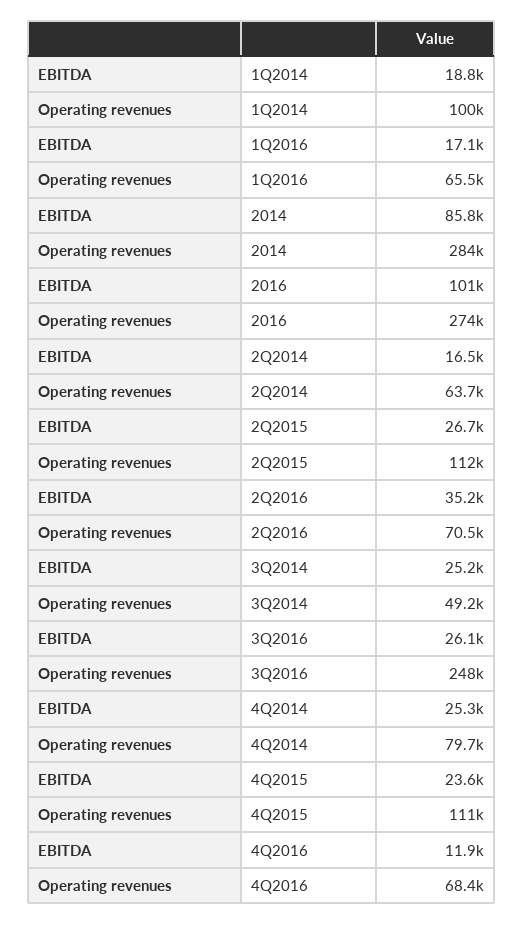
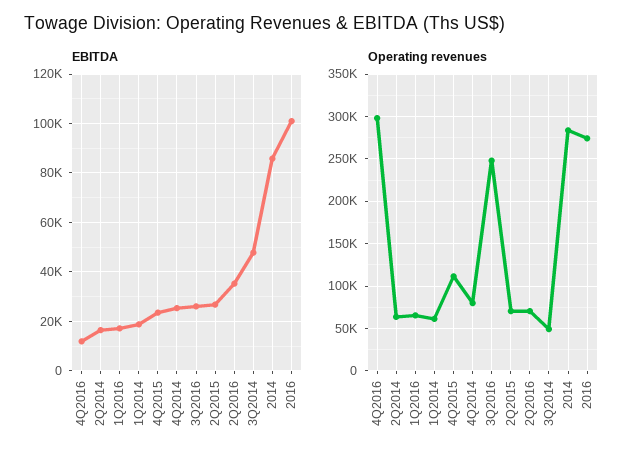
  {
    "EBITDA": {
      "1Q2014": 18800,
      "1Q2016": 17100,
      "2014": 85800,
      "2016": 101000,
      "2Q2014": 16500,
      "2Q2015": 26700,
      "2Q2016": 35200,
-     "3Q2014": 25200,
+     "3Q2014": 47500,
      "3Q2016": 26100,
      "4Q2014": 25300,
      "4Q2015": 23600,
      "4Q2016": 11900
    },
    "Operating revenues": {
-     "1Q2014": 100000,
+     "1Q2014": 60000,
      "1Q2016": 65500,
      "2014": 284000,
      "2016": 274000,
      "2Q2014": 63700,
-     "2Q2015": 112000,
+     "2Q2015": 70000,
      "2Q2016": 70500,
      "3Q2014": 49200,
      "3Q2016": 248000,
      "4Q2014": 79700,
      "4Q2015": 111000,
-     "4Q2016": 68400
+     "4Q2016": 300000
    }
  }

